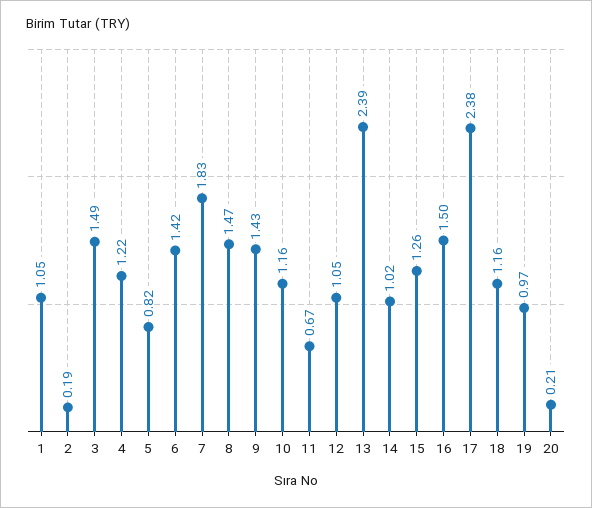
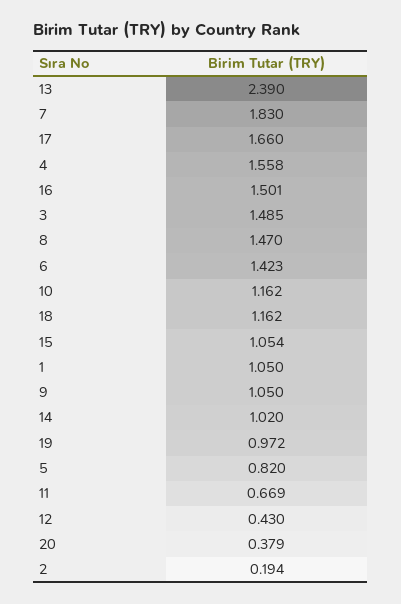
  {
    "1": 1.05,
    "2": 0.194,
    "3": 1.485,
-   "4": 1.22,
+   "4": 1.558,
    "5": 0.82,
    "6": 1.423,
    "7": 1.83,
    "8": 1.47,
-   "9": 1.43,
+   "9": 1.05,
    "10": 1.162,
    "11": 0.669,
-   "12": 1.05,
+   "12": 0.43,
    "13": 2.39,
    "14": 1.02,
-   "15": 1.26,
+   "15": 1.054,
    "16": 1.501,
-   "17": 2.38,
+   "17": 1.66,
    "18": 1.162,
    "19": 0.972,
-   "20": 0.21
+   "20": 0.379
  }

